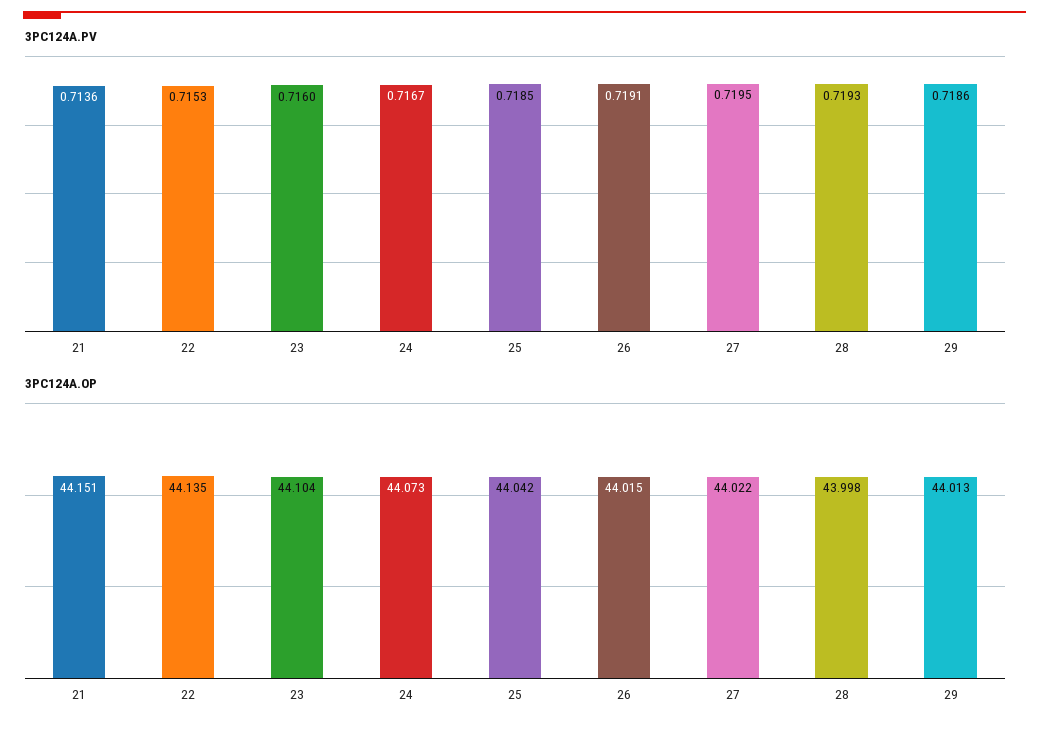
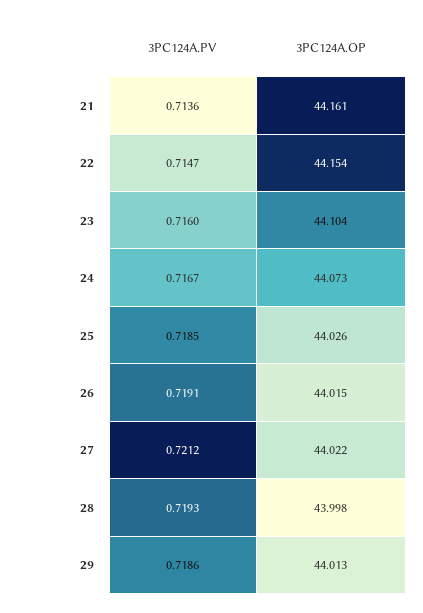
  {
    "3PC124A.PV": {
      "21": 0.7136,
-     "22": 0.7153,
+     "22": 0.7147,
      "23": 0.716,
      "24": 0.7167,
      "25": 0.7185,
      "26": 0.7191,
-     "27": 0.7195,
+     "27": 0.7212,
      "28": 0.7193,
      "29": 0.7186
    },
    "3PC124A.OP": {
-     "21": 44.151,
+     "21": 44.161,
-     "22": 44.135,
+     "22": 44.154,
      "23": 44.104,
      "24": 44.073,
-     "25": 44.042,
+     "25": 44.026,
      "26": 44.015,
      "27": 44.022,
      "28": 43.998,
      "29": 44.013
    }
  }

